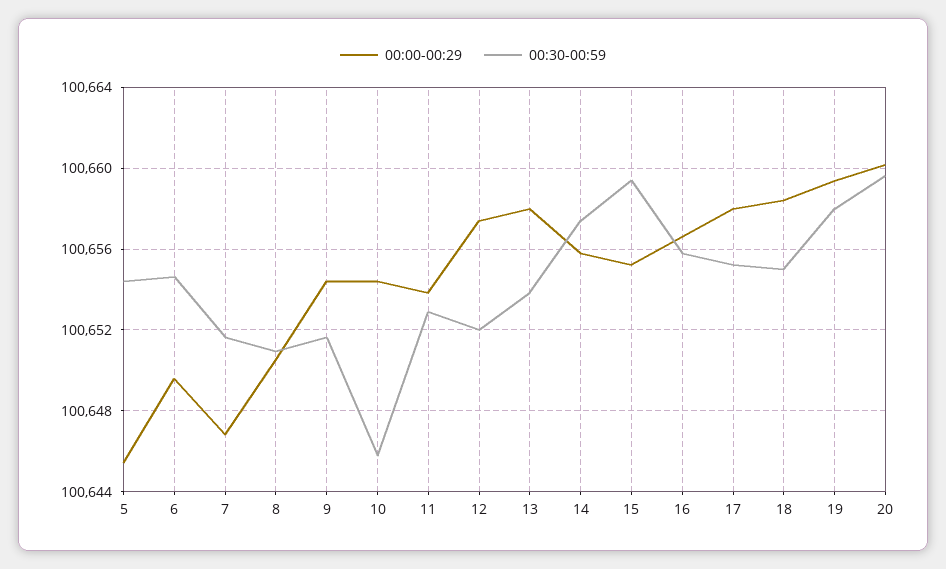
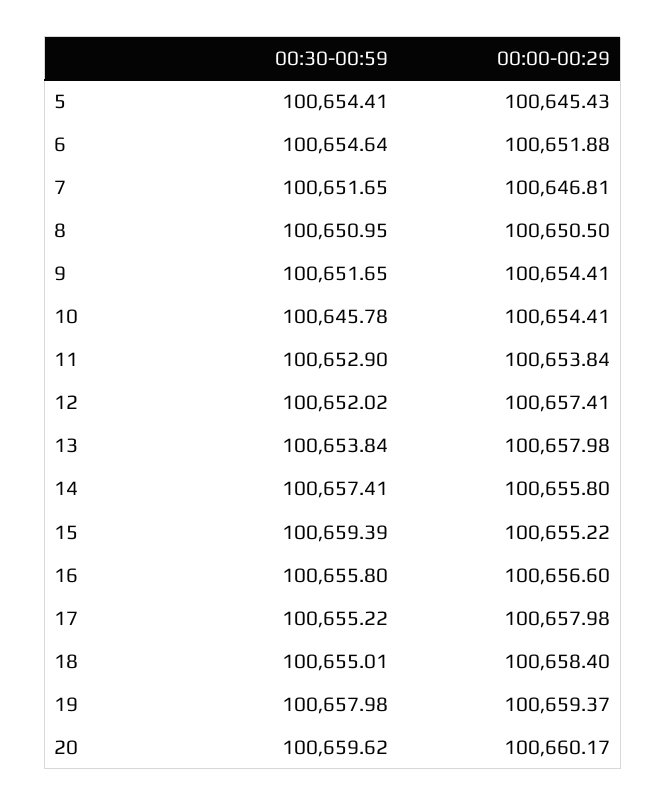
  {
    "00:00-00:29": {
      "5": 100645.43,
-     "6": 100649.5,
+     "6": 100651.88,
      "7": 100646.81,
      "8": 100650.5,
      "9": 100654.41,
      "10": 100654.41,
      "11": 100653.84,
      "12": 100657.41,
      "13": 100657.98,
      "14": 100655.8,
      "15": 100655.22,
      "16": 100656.6,
      "17": 100657.98,
      "18": 100658.4,
      "19": 100659.37,
      "20": 100660.17
    },
    "00:30-00:59": {
      "5": 100654.41,
      "6": 100654.64,
      "7": 100651.65,
      "8": 100650.95,
      "9": 100651.65,
      "10": 100645.78,
      "11": 100652.9,
      "12": 100652.02,
      "13": 100653.84,
      "14": 100657.41,
      "15": 100659.39,
      "16": 100655.8,
      "17": 100655.22,
      "18": 100655.01,
      "19": 100657.98,
      "20": 100659.62
    }
  }

